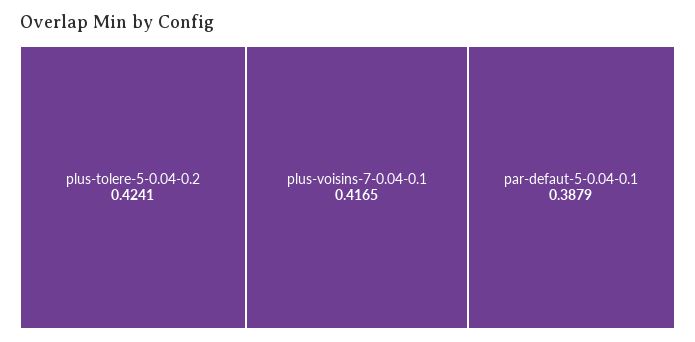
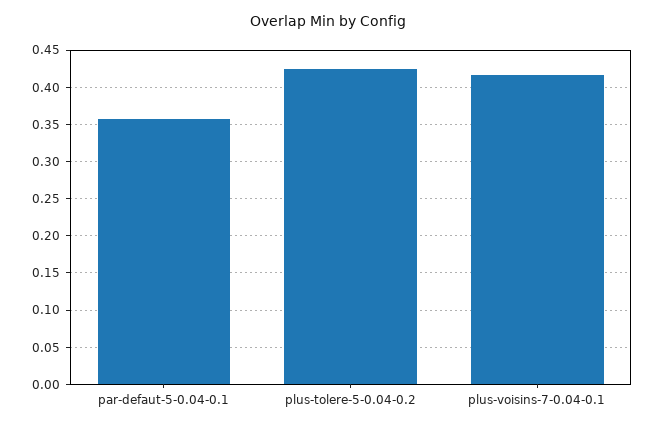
  {
    "plus-tolere-5-0.04-0.2": 0.4241,
    "plus-voisins-7-0.04-0.1": 0.4165,
-   "par-defaut-5-0.04-0.1": 0.3879
+   "par-defaut-5-0.04-0.1": 0.36
  }

